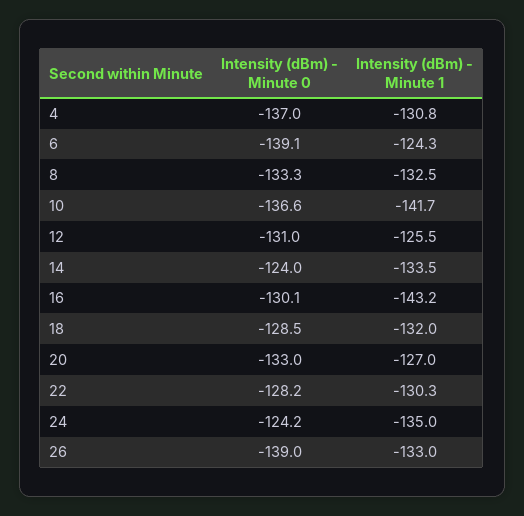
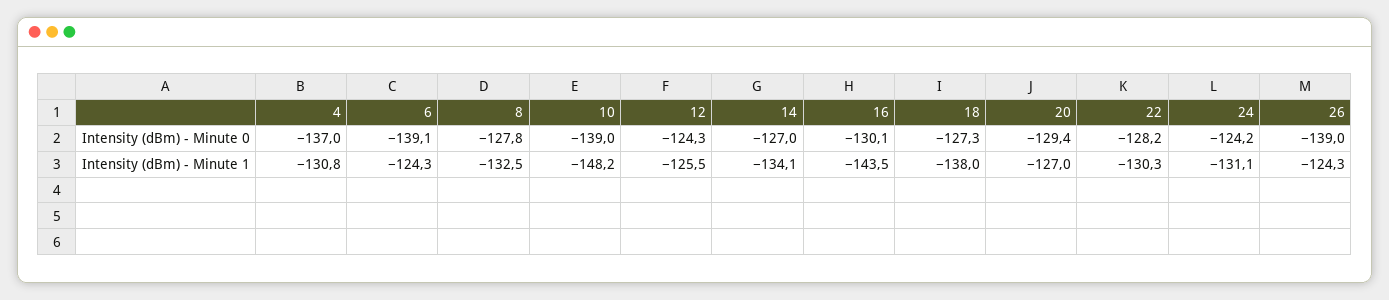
  {
    "Intensity (dBm) - Minute 0": {
      "4": -137,
      "6": -139.1,
-     "8": -133.3,
+     "8": -127.8,
-     "10": -136.6,
+     "10": -139,
-     "12": -131,
+     "12": -124.3,
-     "14": -124,
+     "14": -127,
      "16": -130.1,
-     "18": -128.5,
+     "18": -127.3,
-     "20": -133,
+     "20": -129.4,
      "22": -128.2,
      "24": -124.2,
      "26": -139
    },
    "Intensity (dBm) - Minute 1": {
      "4": -130.8,
      "6": -124.3,
      "8": -132.5,
-     "10": -141.7,
+     "10": -148.2,
      "12": -125.5,
-     "14": -133.5,
+     "14": -134.1,
-     "16": -143.2,
+     "16": -143.5,
-     "18": -132,
+     "18": -138,
      "20": -127,
      "22": -130.3,
-     "24": -135,
+     "24": -131.1,
-     "26": -133
+     "26": -124.3
    }
  }

